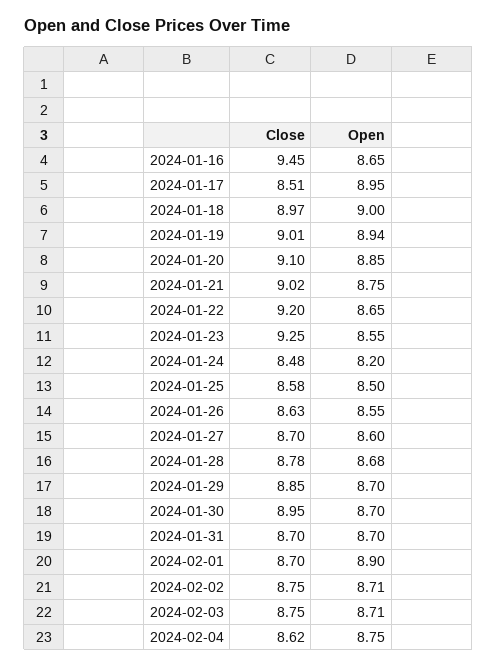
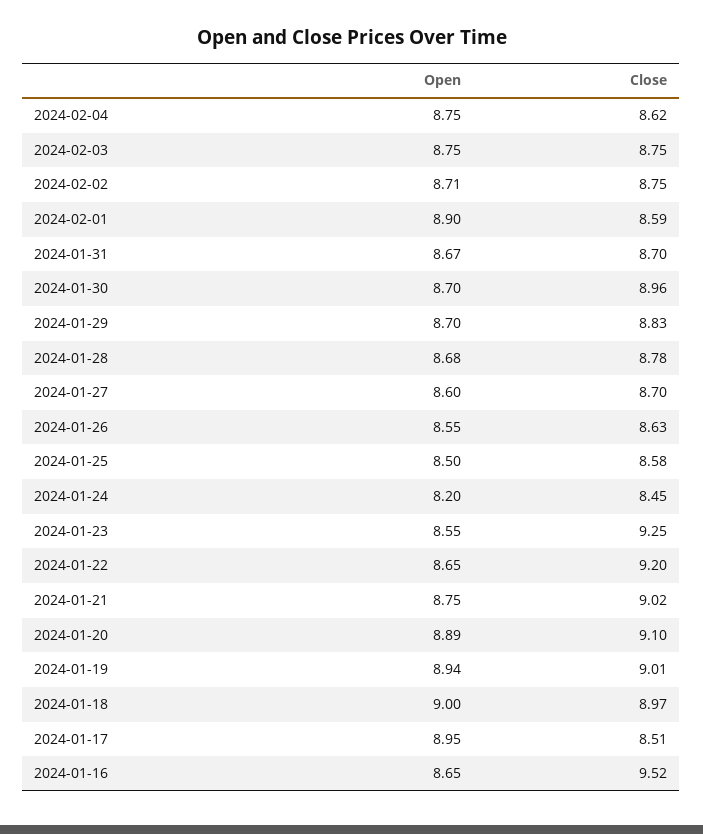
  {
    "Close": {
-     "2024-01-16": 9.45,
+     "2024-01-16": 9.52,
      "2024-01-17": 8.51,
      "2024-01-18": 8.97,
      "2024-01-19": 9.01,
      "2024-01-20": 9.1,
      "2024-01-21": 9.02,
      "2024-01-22": 9.2,
      "2024-01-23": 9.25,
-     "2024-01-24": 8.48,
+     "2024-01-24": 8.45,
      "2024-01-25": 8.58,
      "2024-01-26": 8.63,
      "2024-01-27": 8.7,
      "2024-01-28": 8.78,
-     "2024-01-29": 8.85,
+     "2024-01-29": 8.83,
-     "2024-01-30": 8.95,
+     "2024-01-30": 8.96,
      "2024-01-31": 8.7,
-     "2024-02-01": 8.7,
+     "2024-02-01": 8.59,
      "2024-02-02": 8.75,
      "2024-02-03": 8.75,
      "2024-02-04": 8.62
    },
    "Open": {
      "2024-01-16": 8.65,
      "2024-01-17": 8.95,
      "2024-01-18": 9,
      "2024-01-19": 8.94,
-     "2024-01-20": 8.85,
+     "2024-01-20": 8.89,
      "2024-01-21": 8.75,
      "2024-01-22": 8.65,
      "2024-01-23": 8.55,
      "2024-01-24": 8.2,
      "2024-01-25": 8.5,
      "2024-01-26": 8.55,
      "2024-01-27": 8.6,
      "2024-01-28": 8.68,
      "2024-01-29": 8.7,
      "2024-01-30": 8.7,
-     "2024-01-31": 8.7,
+     "2024-01-31": 8.67,
      "2024-02-01": 8.9,
      "2024-02-02": 8.71,
-     "2024-02-03": 8.71,
+     "2024-02-03": 8.75,
      "2024-02-04": 8.75
    }
  }

